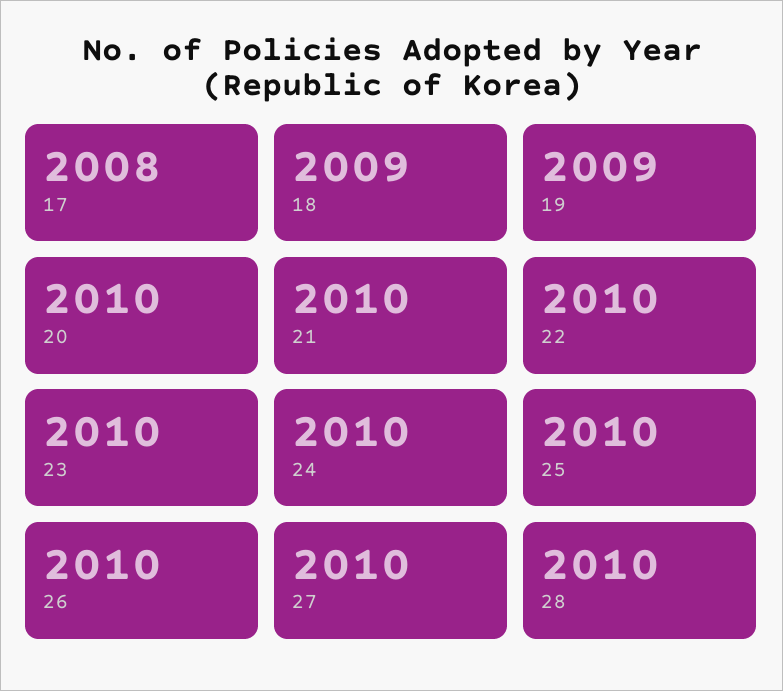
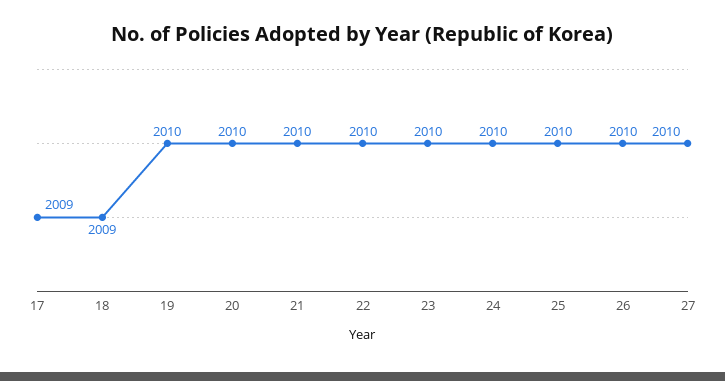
  {
-   "17": 2008,
+   "17": 2009,
    "18": 2009,
-   "19": 2009,
+   "19": 2010,
    "20": 2010,
    "21": 2010,
    "22": 2010,
    "23": 2010,
    "24": 2010,
    "25": 2010,
    "26": 2010,
-   "27": 2010,
+   "27": 2010
-   "28": 2010
  }

